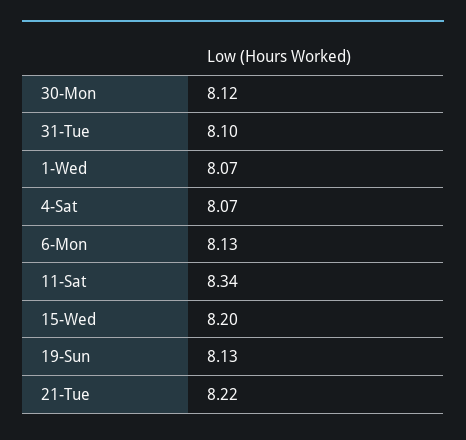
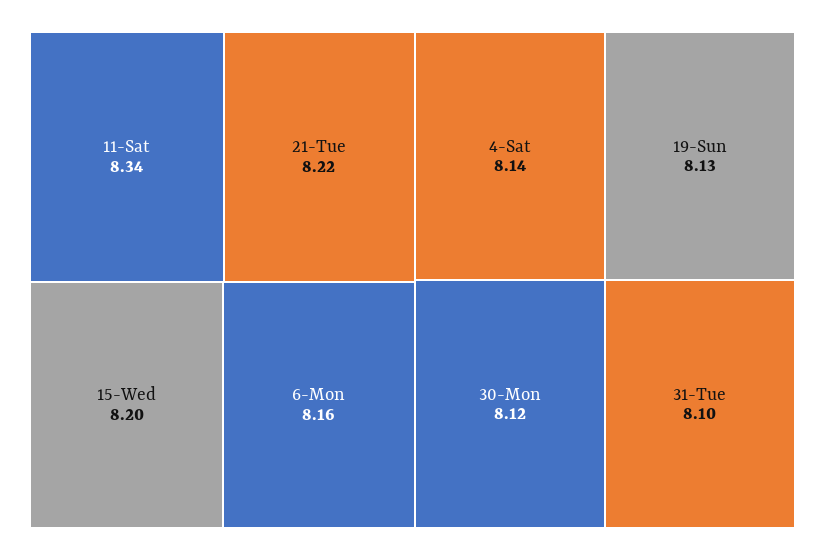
  {
    "30-Mon": 8.12,
    "31-Tue": 8.1,
-   "1-Wed": 8.07,
-   "4-Sat": 8.07,
+   "4-Sat": 8.14,
-   "6-Mon": 8.13,
+   "6-Mon": 8.16,
    "11-Sat": 8.34,
    "15-Wed": 8.2,
    "19-Sun": 8.13,
    "21-Tue": 8.22
  }

